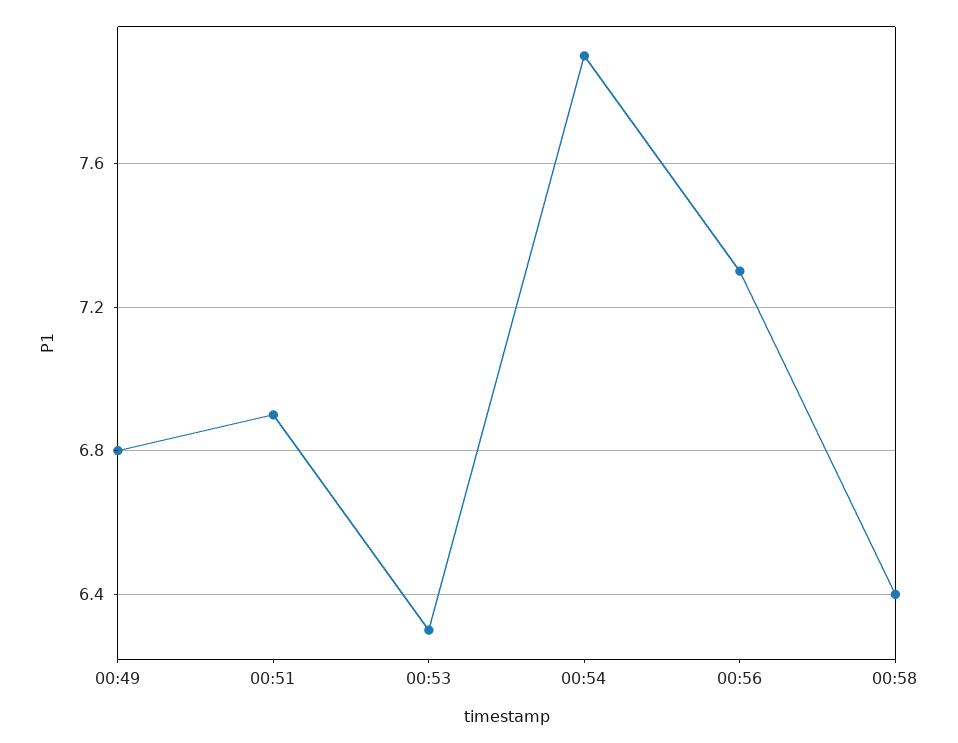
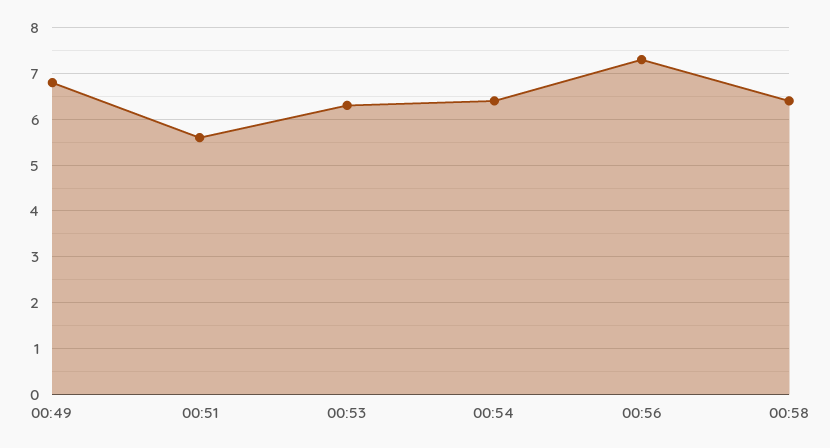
  {
    "00:49": 6.8,
-   "00:51": 6.9,
+   "00:51": 5.5,
    "00:53": 6.3,
-   "00:54": 7.9,
+   "00:54": 6.5,
    "00:56": 7.3,
    "00:58": 6.4
  }

